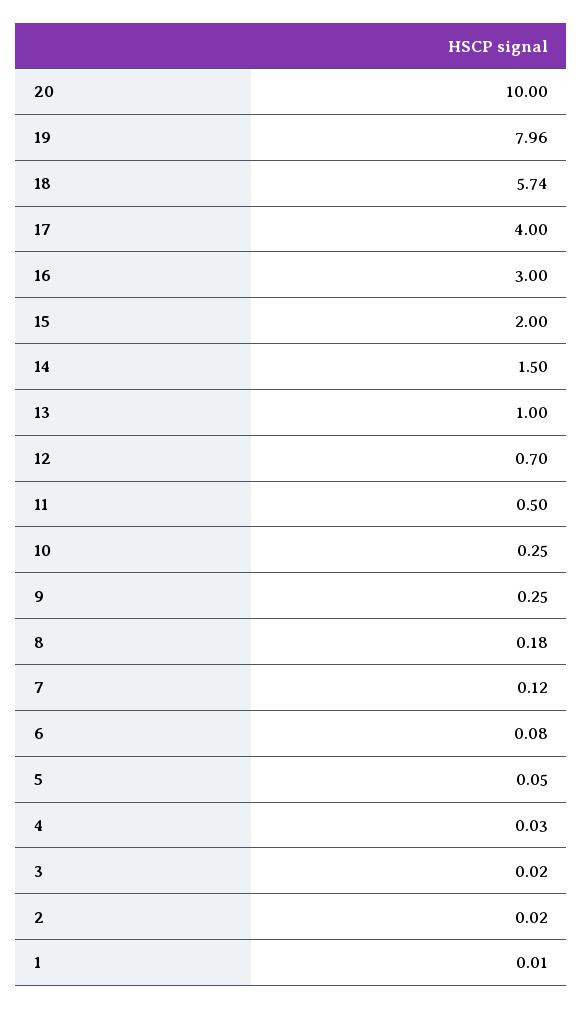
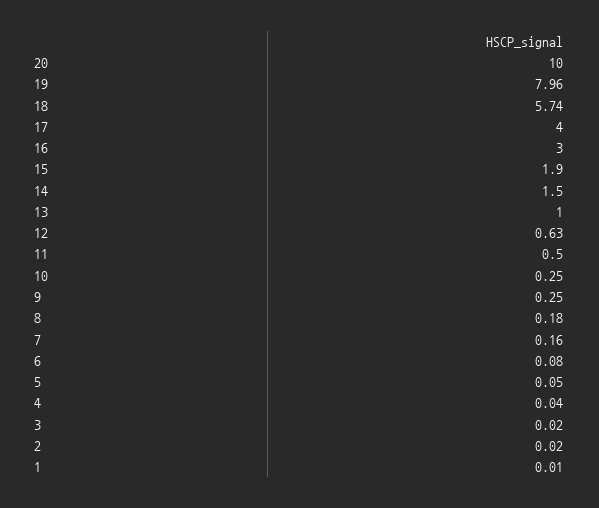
  {
    "20": 10,
    "19": 7.96,
    "18": 5.74,
    "17": 4,
    "16": 3,
-   "15": 2,
+   "15": 1.9,
    "14": 1.5,
    "13": 1,
-   "12": 0.7,
+   "12": 0.63,
    "11": 0.5,
    "10": 0.25,
    "9": 0.25,
    "8": 0.18,
-   "7": 0.12,
+   "7": 0.16,
    "6": 0.08,
    "5": 0.05,
-   "4": 0.03,
+   "4": 0.04,
    "3": 0.02,
    "2": 0.02,
    "1": 0.01
  }

